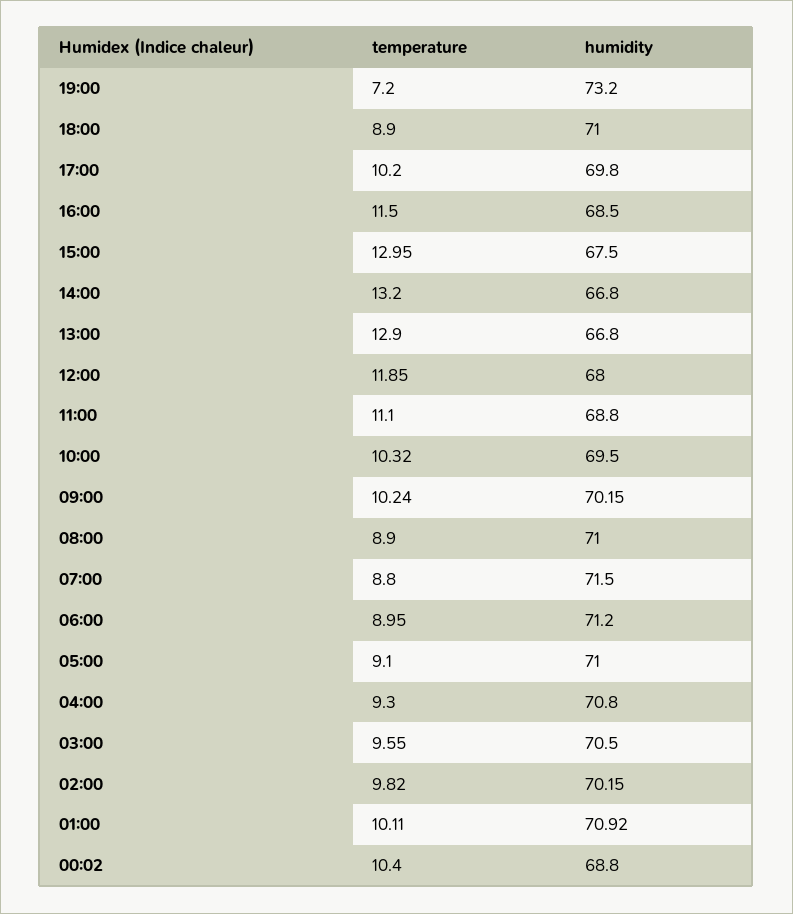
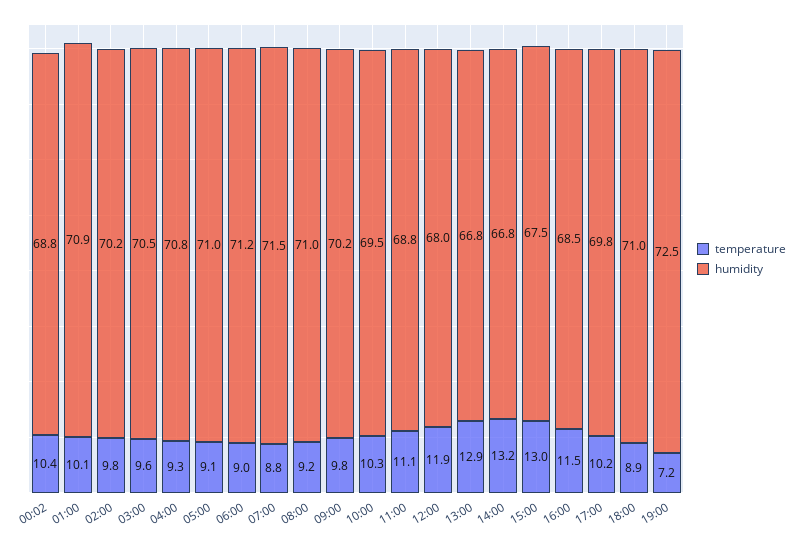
  {
    "temperature": {
      "19:00": 7.2,
      "18:00": 8.9,
      "17:00": 10.2,
      "16:00": 11.5,
      "15:00": 12.95,
      "14:00": 13.2,
      "13:00": 12.9,
      "12:00": 11.85,
      "11:00": 11.1,
      "10:00": 10.32,
-     "09:00": 10.24,
+     "09:00": 9.8,
-     "08:00": 8.9,
+     "08:00": 9.2,
      "07:00": 8.8,
      "06:00": 8.95,
      "05:00": 9.1,
      "04:00": 9.3,
      "03:00": 9.55,
      "02:00": 9.82,
      "01:00": 10.11,
      "00:02": 10.4
    },
    "humidity": {
-     "19:00": 73.2,
+     "19:00": 72.5,
      "18:00": 71,
      "17:00": 69.8,
      "16:00": 68.5,
      "15:00": 67.5,
      "14:00": 66.8,
      "13:00": 66.8,
      "12:00": 68,
      "11:00": 68.8,
      "10:00": 69.5,
      "09:00": 70.15,
      "08:00": 71,
      "07:00": 71.5,
      "06:00": 71.2,
      "05:00": 71,
      "04:00": 70.8,
      "03:00": 70.5,
      "02:00": 70.15,
      "01:00": 70.92,
      "00:02": 68.8
    }
  }

